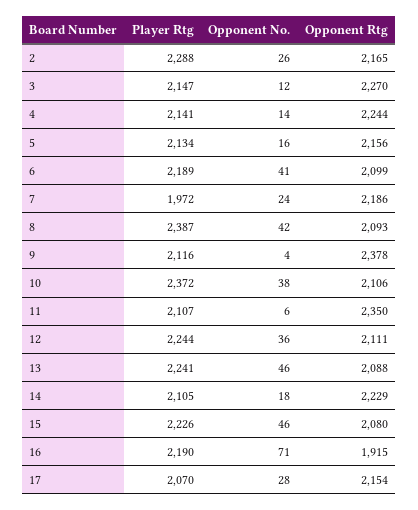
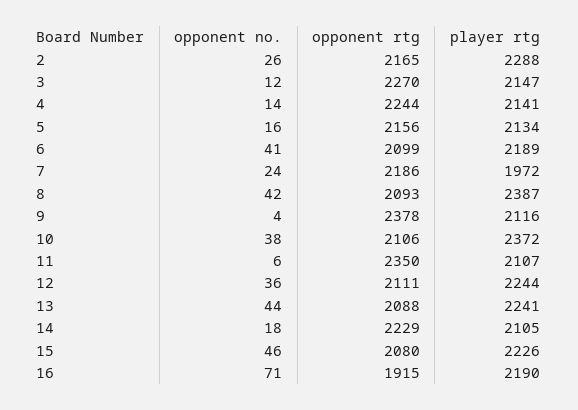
  {
    "Player Rtg": {
      "2": 2288,
      "3": 2147,
      "4": 2141,
      "5": 2134,
      "6": 2189,
      "7": 1972,
      "8": 2387,
      "9": 2116,
      "10": 2372,
      "11": 2107,
      "12": 2244,
      "13": 2241,
      "14": 2105,
      "15": 2226,
-     "16": 2190,
+     "16": 2190
-     "17": 2070
    },
    "Opponent No.": {
      "2": 26,
      "3": 12,
      "4": 14,
      "5": 16,
      "6": 41,
      "7": 24,
      "8": 42,
      "9": 4,
      "10": 38,
      "11": 6,
      "12": 36,
-     "13": 46,
+     "13": 44,
      "14": 18,
      "15": 46,
-     "16": 71,
+     "16": 71
-     "17": 28
    },
    "Opponent Rtg": {
      "2": 2165,
      "3": 2270,
      "4": 2244,
      "5": 2156,
      "6": 2099,
      "7": 2186,
      "8": 2093,
      "9": 2378,
      "10": 2106,
      "11": 2350,
      "12": 2111,
      "13": 2088,
      "14": 2229,
      "15": 2080,
-     "16": 1915,
+     "16": 1915
-     "17": 2154
    }
  }

